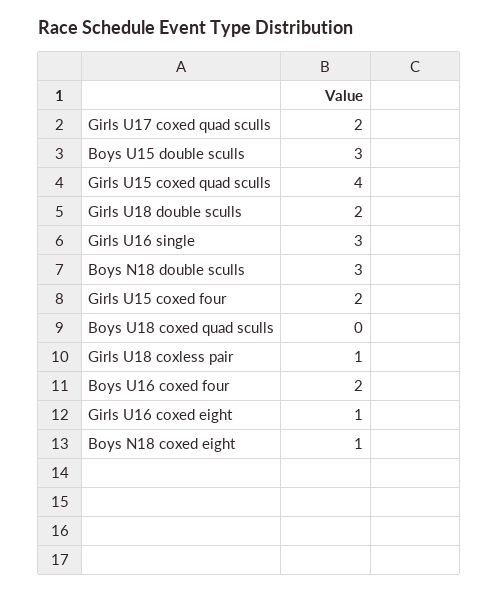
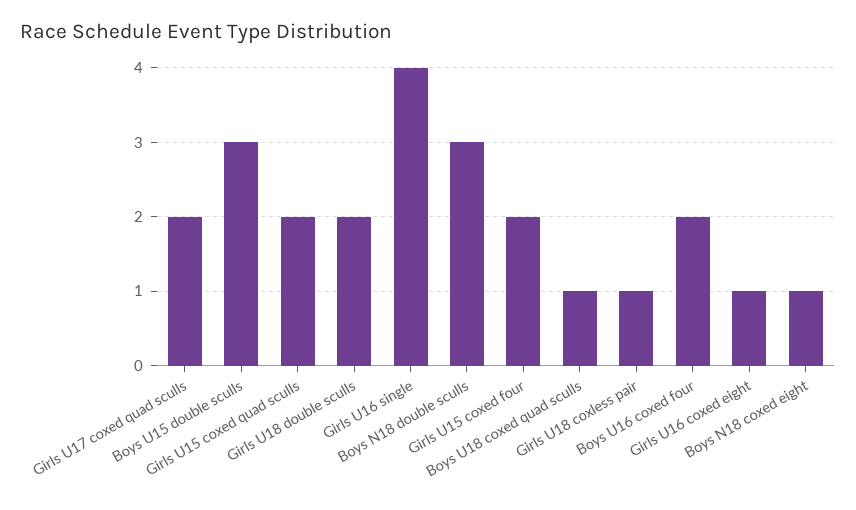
  {
    "Girls U17 coxed quad sculls": 2,
    "Boys U15 double sculls": 3,
-   "Girls U15 coxed quad sculls": 4,
+   "Girls U15 coxed quad sculls": 2,
    "Girls U18 double sculls": 2,
-   "Girls U16 single": 3,
+   "Girls U16 single": 4,
    "Boys N18 double sculls": 3,
    "Girls U15 coxed four": 2,
-   "Boys U18 coxed quad sculls": 0,
+   "Boys U18 coxed quad sculls": 1,
    "Girls U18 coxless pair": 1,
    "Boys U16 coxed four": 2,
    "Girls U16 coxed eight": 1,
    "Boys N18 coxed eight": 1
  }

